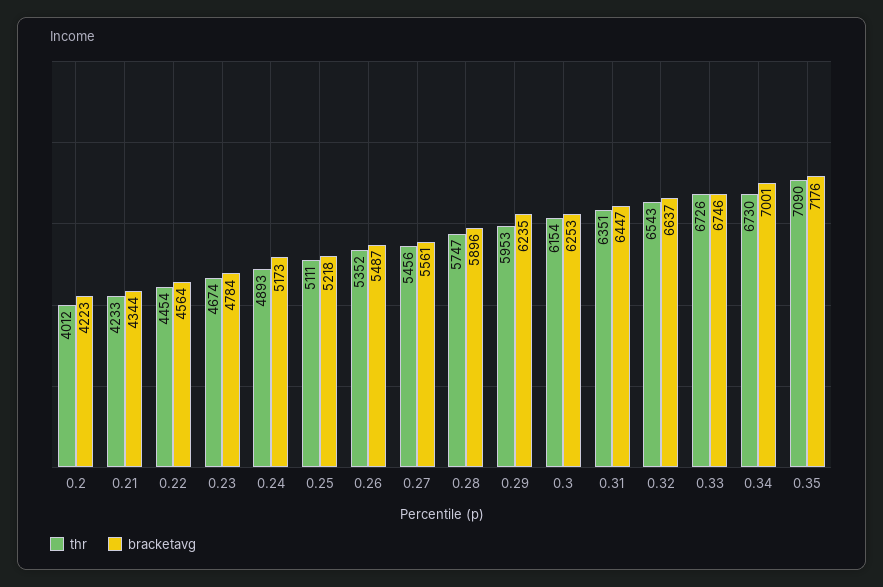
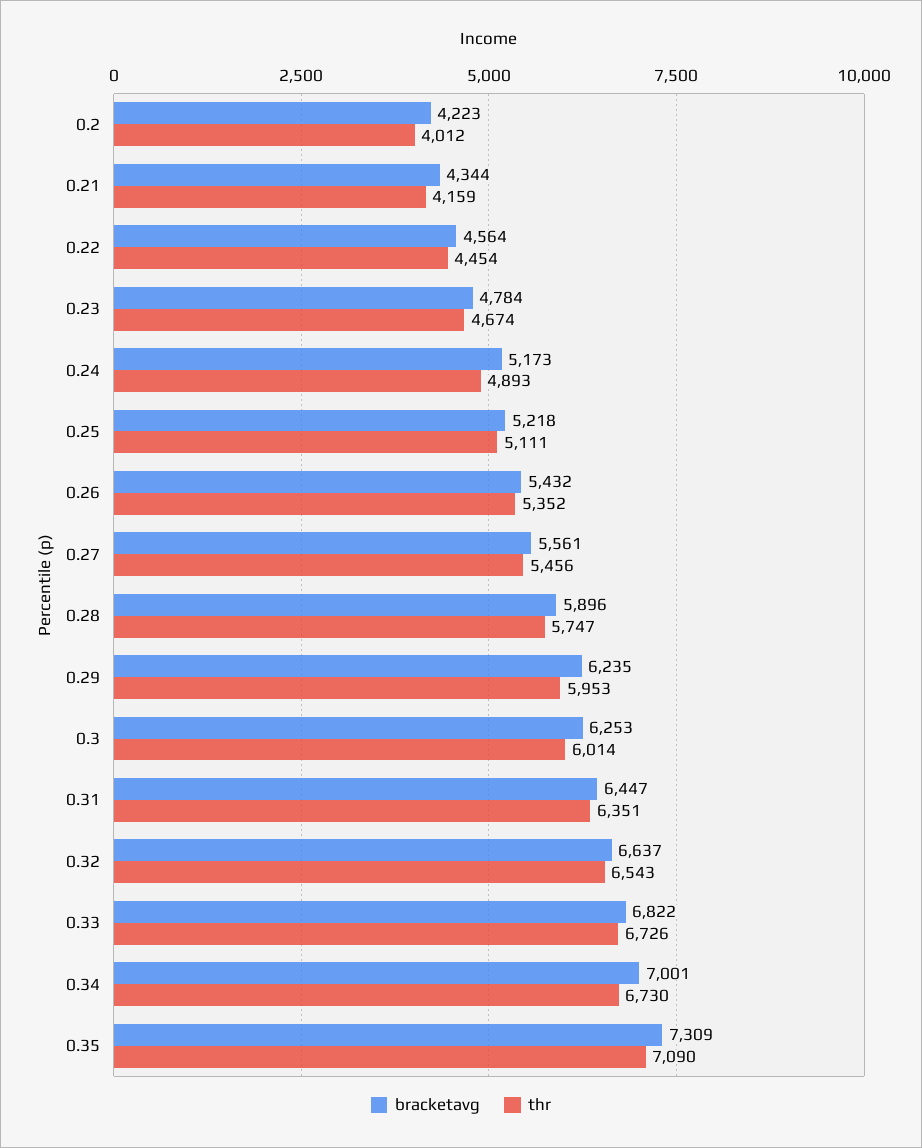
  {
    "thr": {
      "0.2": 4012,
-     "0.21": 4233,
+     "0.21": 4159,
      "0.22": 4454,
      "0.23": 4674,
      "0.24": 4893,
      "0.25": 5111,
      "0.26": 5352,
      "0.27": 5456,
      "0.28": 5747,
      "0.29": 5953,
-     "0.3": 6154,
+     "0.3": 6014,
      "0.31": 6351,
      "0.32": 6543,
      "0.33": 6726,
      "0.34": 6730,
      "0.35": 7090
    },
    "bracketavg": {
      "0.2": 4223,
      "0.21": 4344,
      "0.22": 4564,
      "0.23": 4784,
      "0.24": 5173,
      "0.25": 5218,
-     "0.26": 5487,
+     "0.26": 5432,
      "0.27": 5561,
      "0.28": 5896,
      "0.29": 6235,
      "0.3": 6253,
      "0.31": 6447,
      "0.32": 6637,
-     "0.33": 6746,
+     "0.33": 6822,
      "0.34": 7001,
-     "0.35": 7176
+     "0.35": 7309
    }
  }

